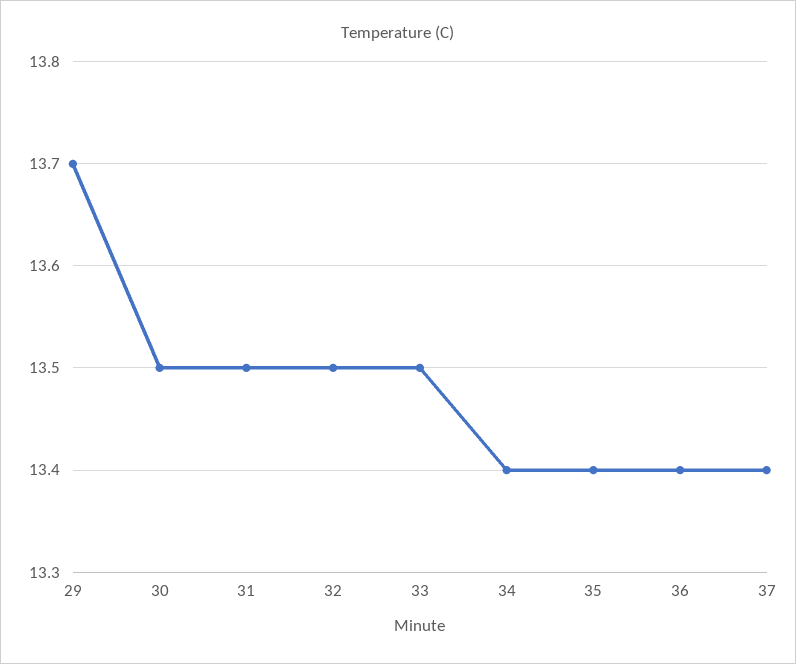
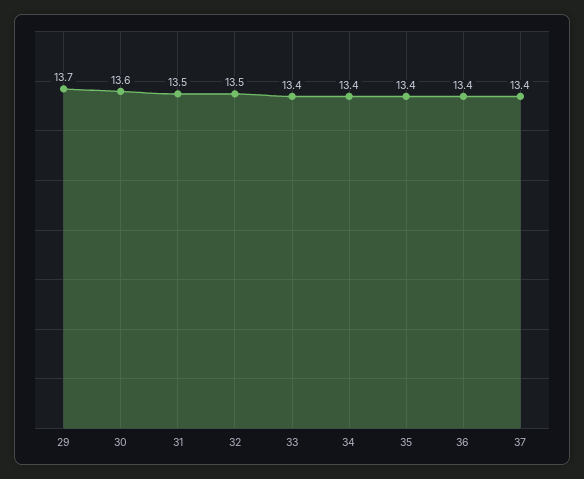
  {
    "29": 13.7,
-   "30": 13.5,
+   "30": 13.6,
    "31": 13.5,
    "32": 13.5,
-   "33": 13.5,
+   "33": 13.4,
    "34": 13.4,
    "35": 13.4,
    "36": 13.4,
    "37": 13.4
  }

